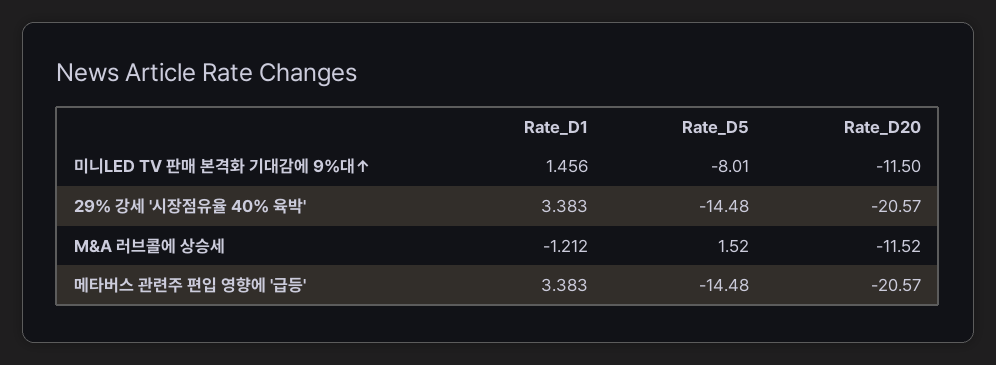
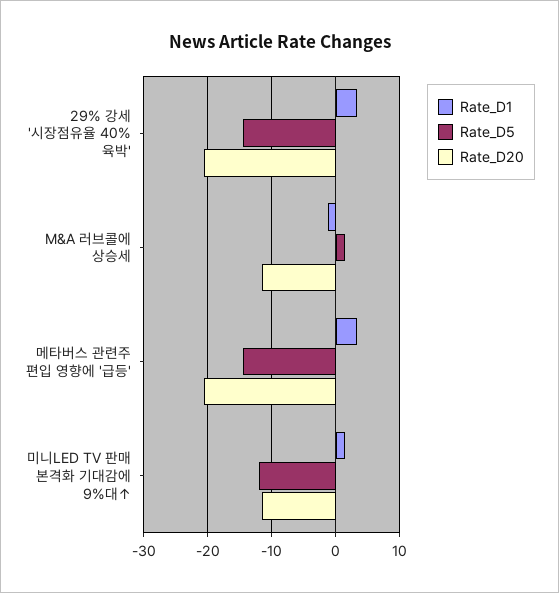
  {
    "Rate_D1": {
      "미니LED TV 판매 본격화 기대감에 9%대↑": 1.456,
      "29% 강세 '시장점유율 40% 육박'": 3.383,
      "M&A 러브콜에 상승세": -1.212,
      "메타버스 관련주 편입 영향에 '급등'": 3.383
    },
    "Rate_D5": {
-     "미니LED TV 판매 본격화 기대감에 9%대↑": -8.01,
+     "미니LED TV 판매 본격화 기대감에 9%대↑": -12,
      "29% 강세 '시장점유율 40% 육박'": -14.48,
      "M&A 러브콜에 상승세": 1.52,
      "메타버스 관련주 편입 영향에 '급등'": -14.48
    },
    "Rate_D20": {
      "미니LED TV 판매 본격화 기대감에 9%대↑": -11.5,
      "29% 강세 '시장점유율 40% 육박'": -20.57,
      "M&A 러브콜에 상승세": -11.52,
      "메타버스 관련주 편입 영향에 '급등'": -20.57
    }
  }

